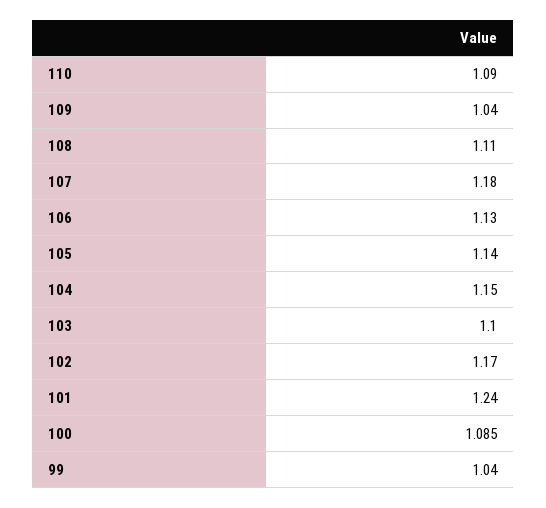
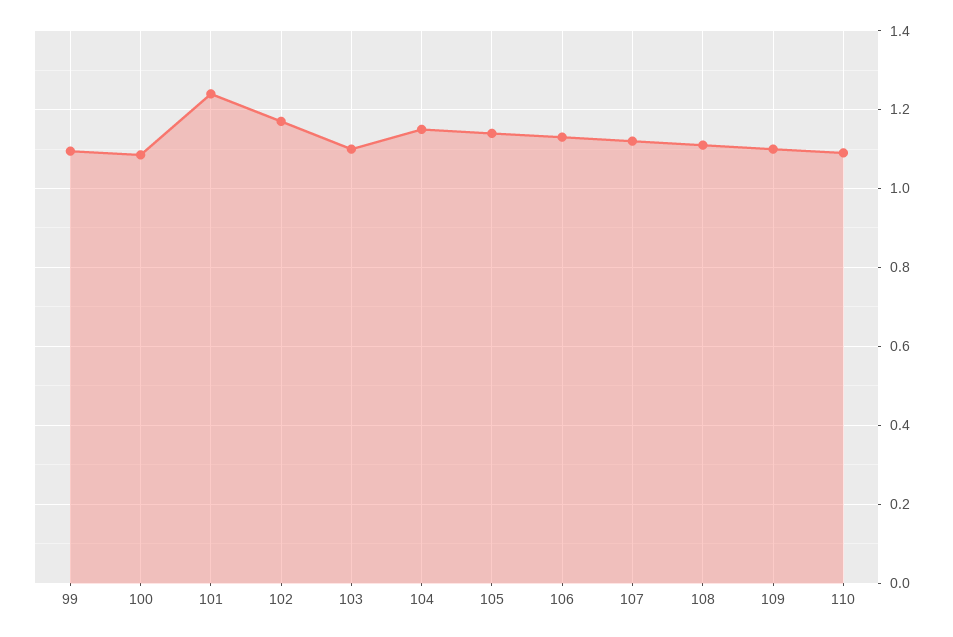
  {
    "110": 1.09,
-   "109": 1.04,
+   "109": 1.1,
    "108": 1.11,
-   "107": 1.18,
+   "107": 1.12,
    "106": 1.13,
    "105": 1.14,
    "104": 1.15,
    "103": 1.1,
    "102": 1.17,
    "101": 1.24,
    "100": 1.085,
-   "99": 1.04
+   "99": 1.1
  }

